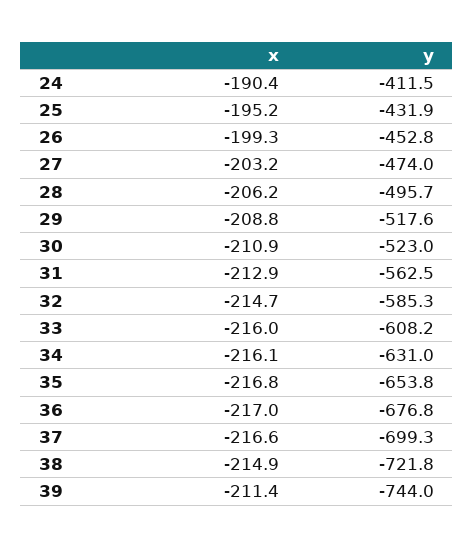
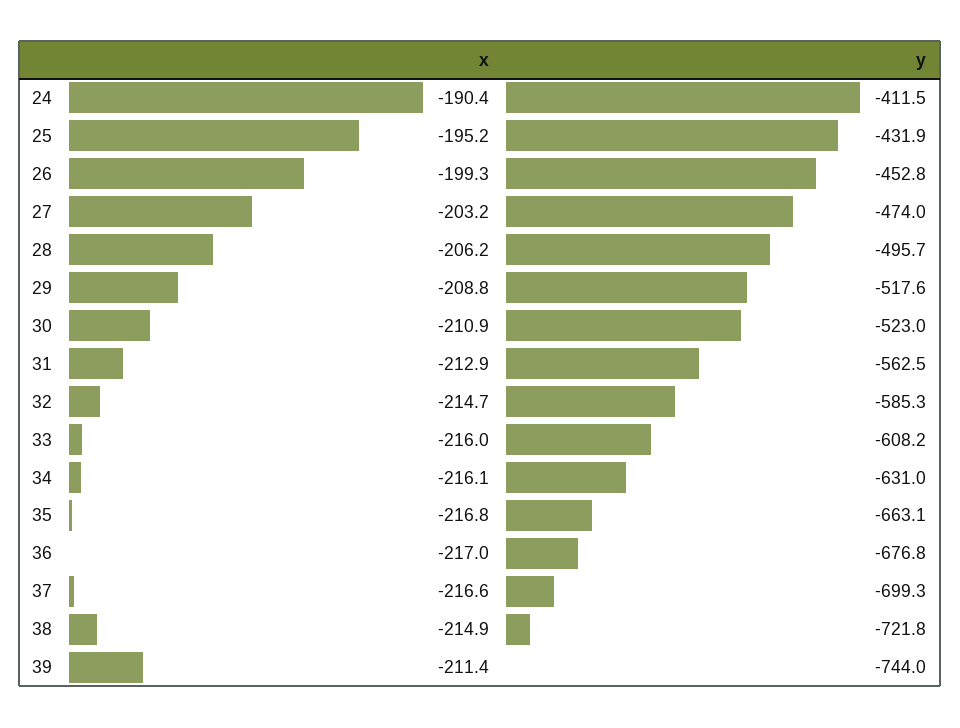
  {
    "x": {
      "24": -190.4,
      "25": -195.2,
      "26": -199.3,
      "27": -203.2,
      "28": -206.2,
      "29": -208.8,
      "30": -210.9,
      "31": -212.9,
      "32": -214.7,
      "33": -216,
      "34": -216.1,
      "35": -216.8,
      "36": -217,
      "37": -216.6,
      "38": -214.9,
      "39": -211.4
    },
    "y": {
      "24": -411.5,
      "25": -431.9,
      "26": -452.8,
      "27": -474,
      "28": -495.7,
      "29": -517.6,
      "30": -523,
      "31": -562.5,
      "32": -585.3,
      "33": -608.2,
      "34": -631,
-     "35": -653.8,
+     "35": -663.1,
      "36": -676.8,
      "37": -699.3,
      "38": -721.8,
      "39": -744
    }
  }

